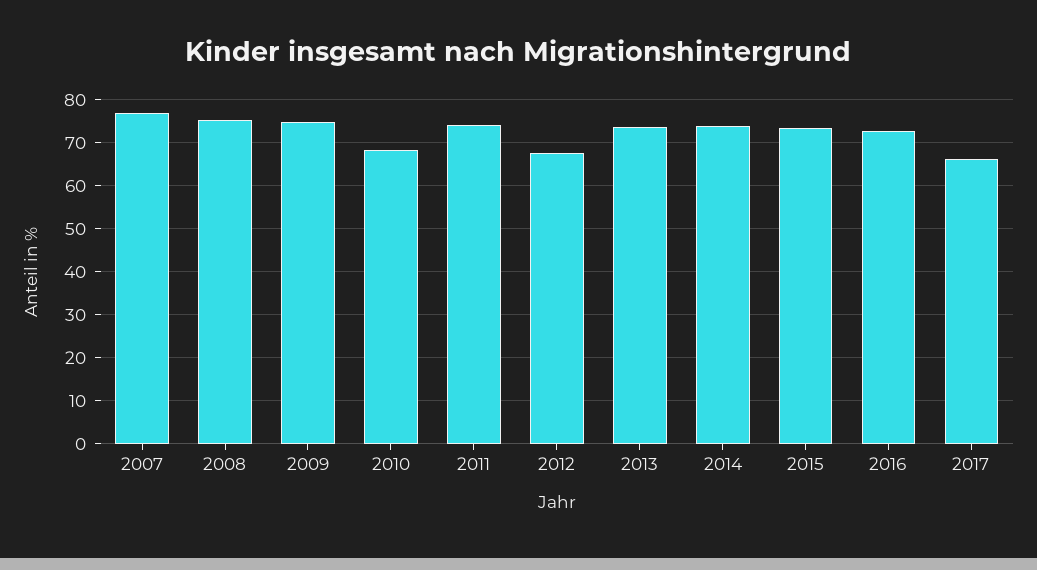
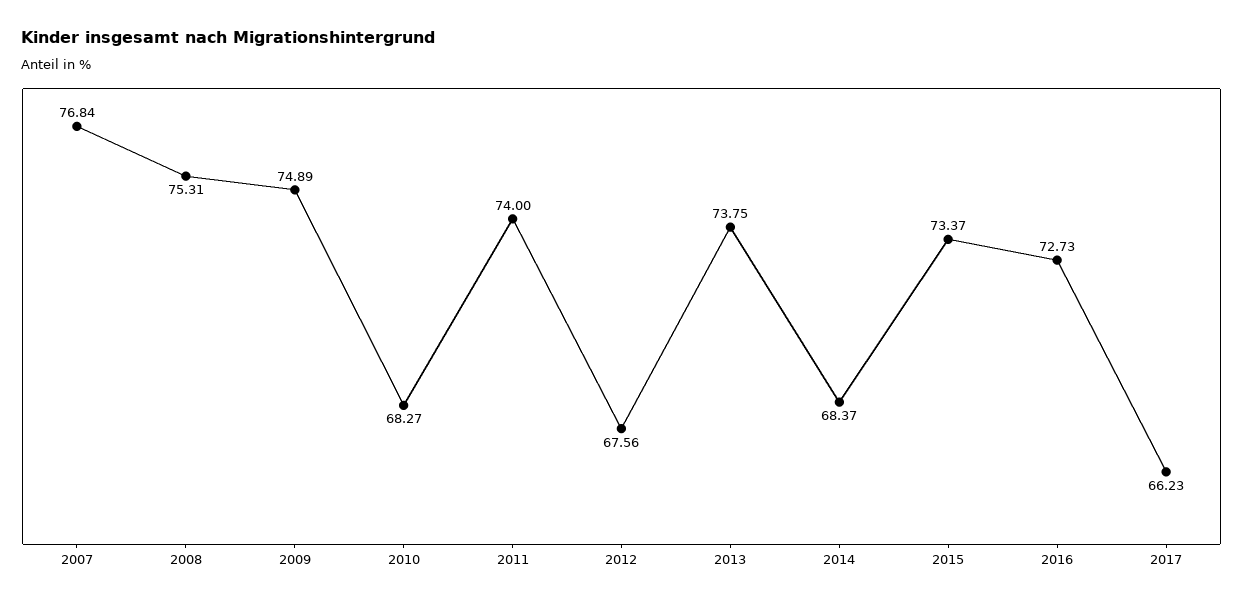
  {
    "2007": 76.84,
    "2008": 75.31,
    "2009": 74.89,
    "2010": 68.27,
    "2011": 74,
    "2012": 67.56,
    "2013": 73.75,
-   "2014": 74,
+   "2014": 68.37,
    "2015": 73.37,
    "2016": 72.73,
    "2017": 66.23
  }

